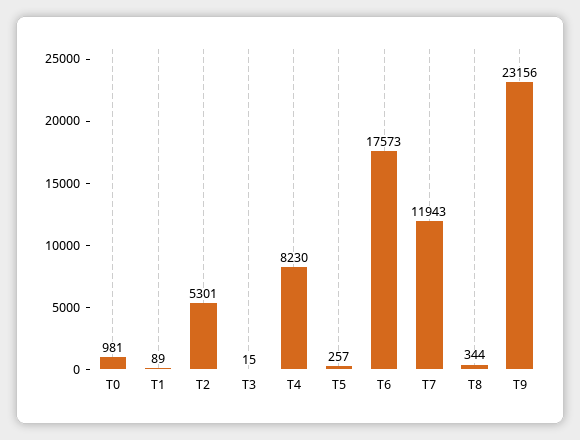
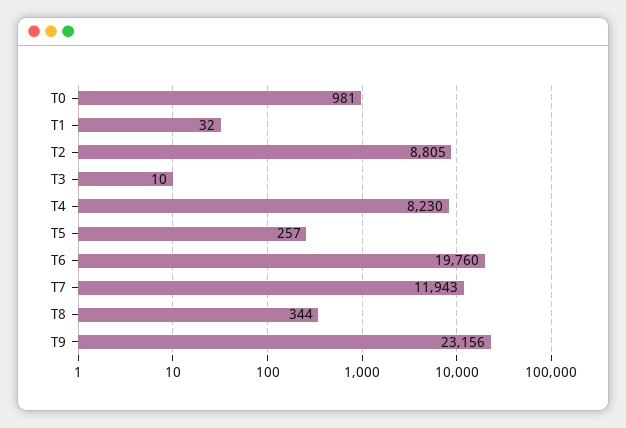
  {
    "T0": 981,
-   "T1": 89,
+   "T1": 32,
-   "T2": 5301,
+   "T2": 8805,
-   "T3": 15,
+   "T3": 10,
    "T4": 8230,
    "T5": 257,
-   "T6": 17573,
+   "T6": 19760,
    "T7": 11943,
    "T8": 344,
    "T9": 23156
  }

